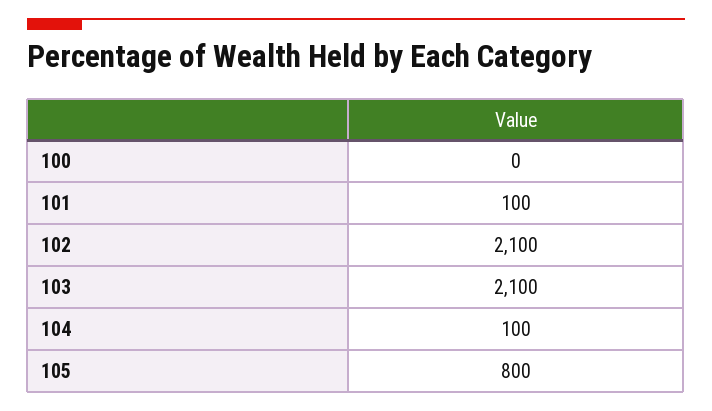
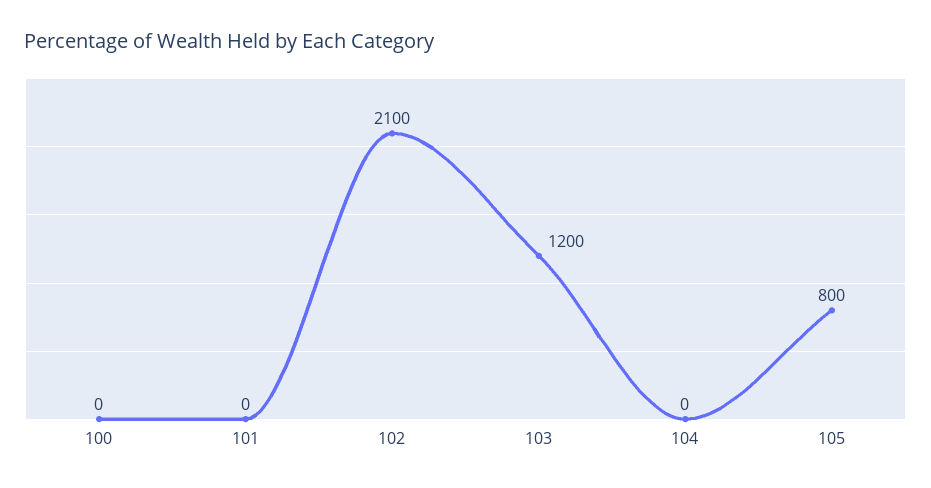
  {
    "100": 0,
-   "101": 100,
+   "101": 0,
    "102": 2100,
-   "103": 2100,
+   "103": 1200,
-   "104": 100,
+   "104": 0,
    "105": 800
  }

